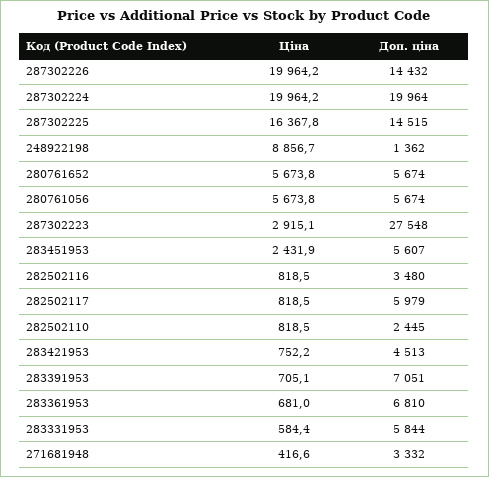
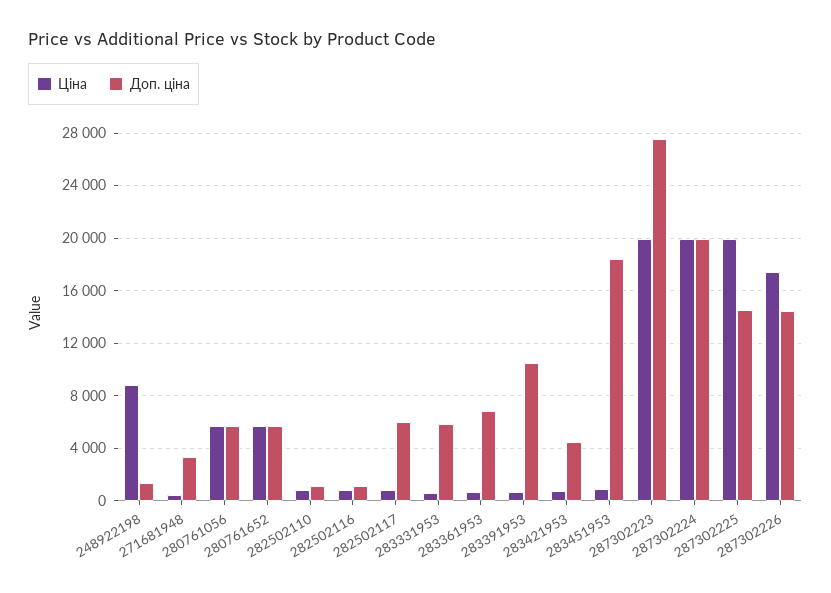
  {
    "Ціна": {
-     "287302226": 19964.2,
+     "287302226": 17500,
      "287302224": 19964.2,
-     "287302225": 16367.8,
+     "287302225": 20000,
      "248922198": 8856.7,
      "280761652": 5673.8,
      "280761056": 5673.8,
-     "287302223": 2915.1,
+     "287302223": 20000,
-     "283451953": 2431.9,
+     "283451953": 1000,
      "282502116": 818.5,
      "282502117": 818.5,
      "282502110": 818.5,
      "283421953": 752.2,
      "283391953": 705.1,
      "283361953": 681,
      "283331953": 584.4,
      "271681948": 416.6
    },
    "Доп. ціна": {
      "287302226": 14432,
      "287302224": 19964,
      "287302225": 14515,
      "248922198": 1362,
      "280761652": 5674,
      "280761056": 5674,
      "287302223": 27548,
-     "283451953": 5607,
+     "283451953": 18500,
-     "282502116": 3480,
+     "282502116": 1000,
      "282502117": 5979,
-     "282502110": 2445,
+     "282502110": 1000,
      "283421953": 4513,
-     "283391953": 7051,
+     "283391953": 10500,
      "283361953": 6810,
      "283331953": 5844,
      "271681948": 3332
    }
  }

